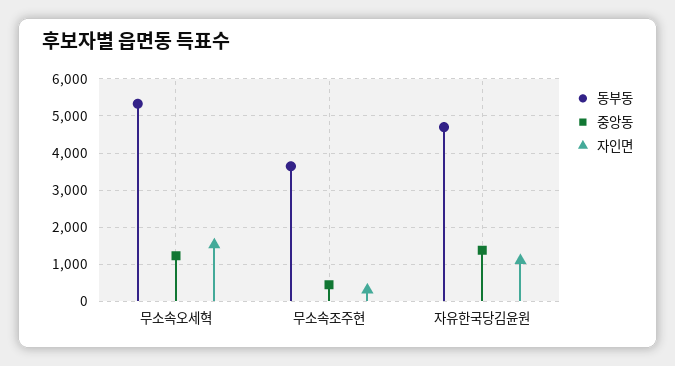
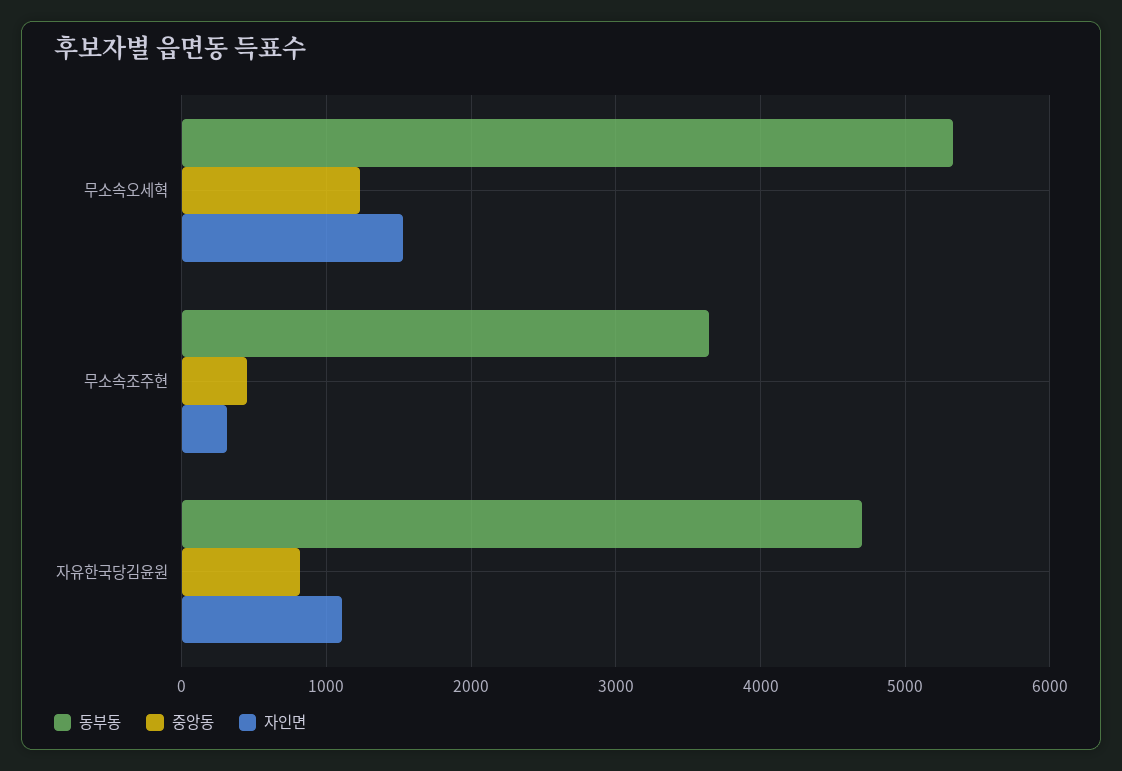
  {
    "동부동": {
      "무소속오세혁": 5300,
      "무소속조주현": 3600,
      "자유한국당김윤원": 4700
    },
    "중앙동": {
      "무소속오세혁": 1200,
      "무소속조주현": 500,
-     "자유한국당김윤원": 1400
+     "자유한국당김윤원": 800
    },
    "자인면": {
      "무소속오세혁": 1500,
      "무소속조주현": 300,
      "자유한국당김윤원": 1100
    }
  }

